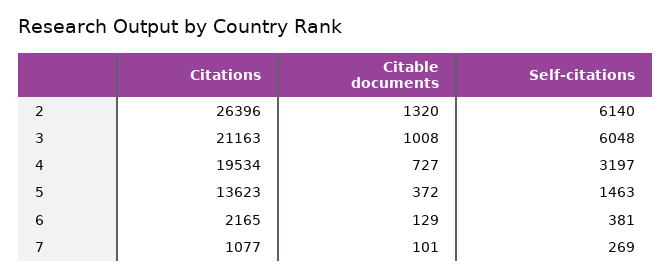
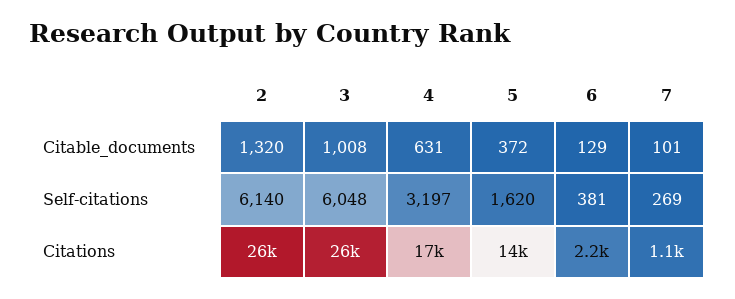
  {
    "Citations": {
      "2": 26396,
-     "3": 21163,
+     "3": 26000,
-     "4": 19534,
+     "4": 17000,
      "5": 13623,
      "6": 2165,
      "7": 1077
    },
    "Citable documents": {
      "2": 1320,
      "3": 1008,
-     "4": 727,
+     "4": 631,
      "5": 372,
      "6": 129,
      "7": 101
    },
    "Self-citations": {
      "2": 6140,
      "3": 6048,
      "4": 3197,
-     "5": 1463,
+     "5": 1620,
      "6": 381,
      "7": 269
    }
  }

